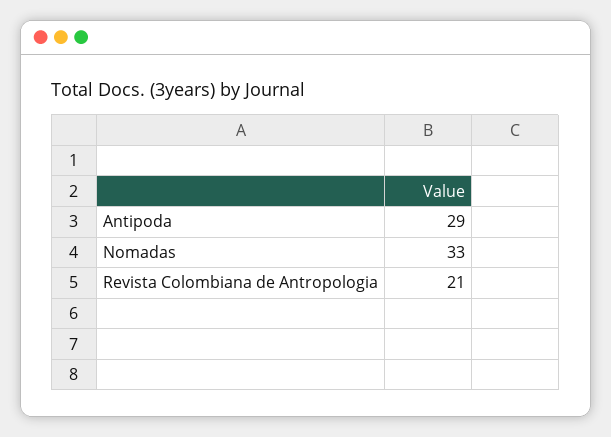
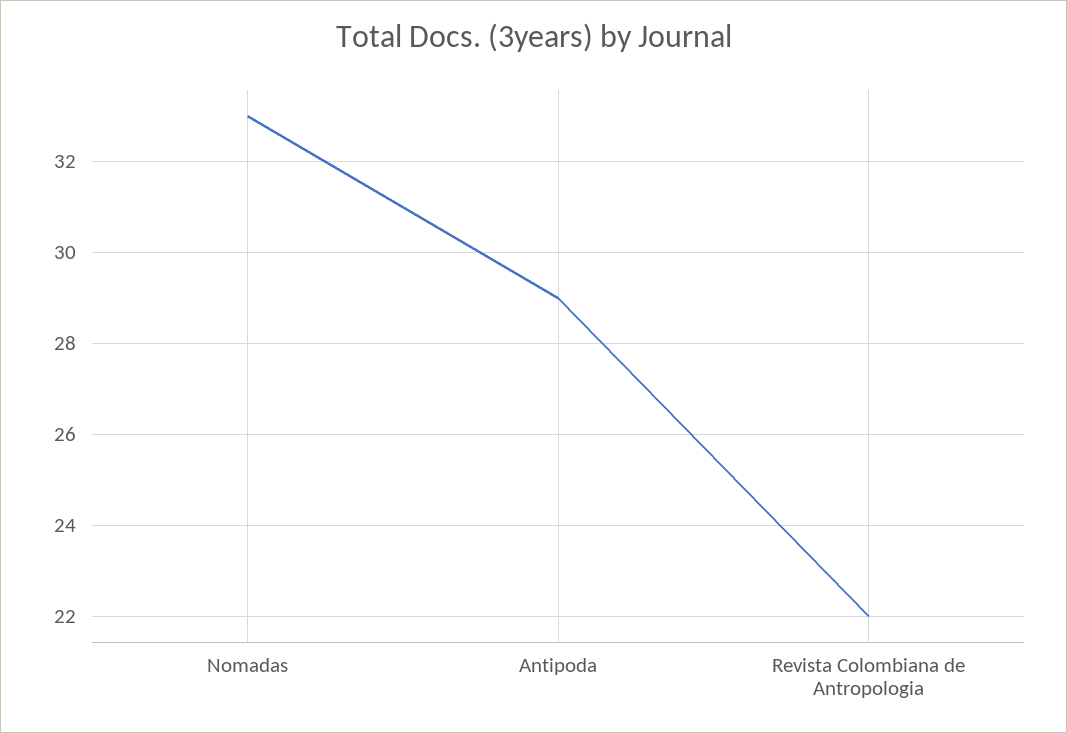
  {
    "Antipoda": 29,
    "Nomadas": 33,
-   "Revista Colombiana de Antropologia": 21
+   "Revista Colombiana de Antropologia": 22
  }

